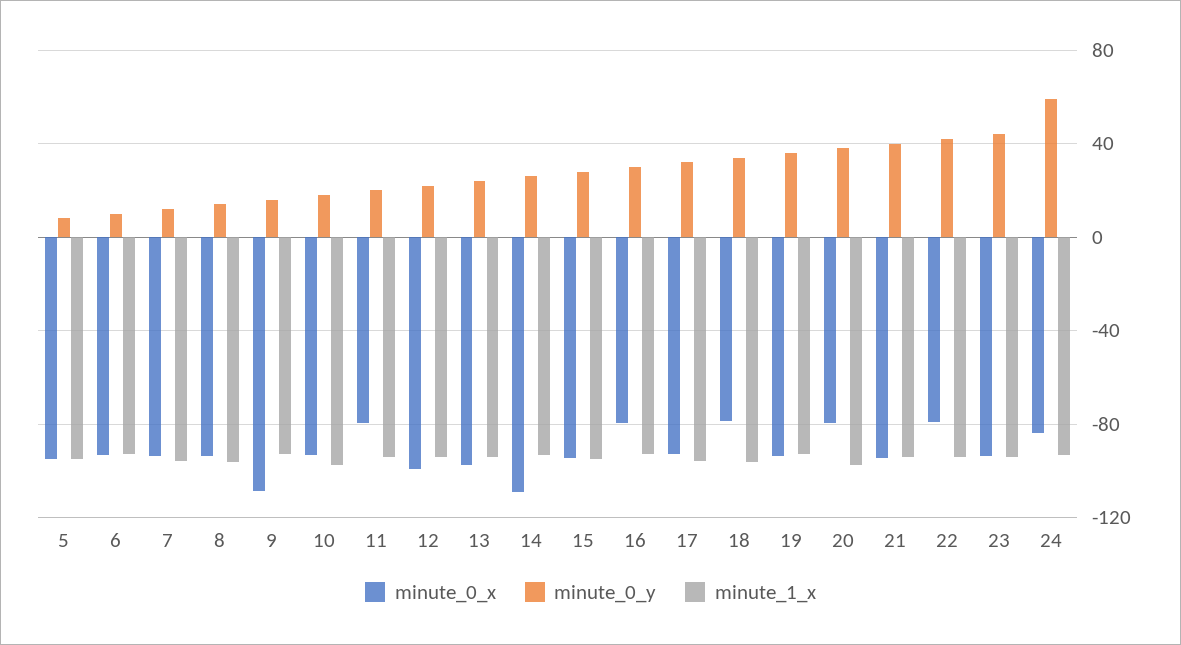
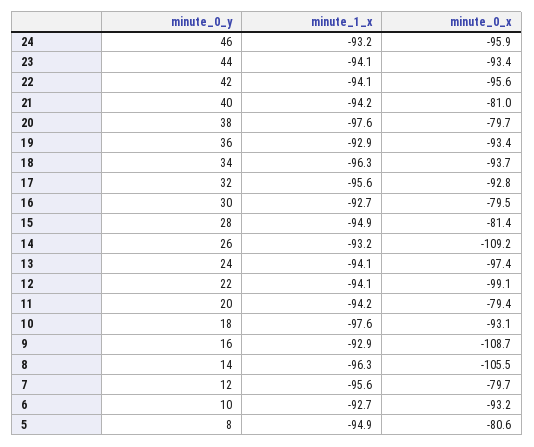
  {
    "minute_0_x": {
-     "5": -95,
+     "5": -80.6,
      "6": -93.2,
-     "7": -95,
+     "7": -79.7,
-     "8": -95,
+     "8": -105.5,
      "9": -108.7,
      "10": -93.1,
      "11": -79.4,
      "12": -99.1,
      "13": -97.4,
      "14": -109.2,
-     "15": -95,
+     "15": -81.4,
      "16": -79.5,
      "17": -92.8,
-     "18": -80,
+     "18": -93.7,
      "19": -93.4,
      "20": -79.7,
-     "21": -95,
+     "21": -81,
-     "22": -80,
+     "22": -95.6,
      "23": -93.4,
-     "24": -85
+     "24": -95.9
    },
    "minute_0_y": {
      "5": 8,
      "6": 10,
      "7": 12,
      "8": 14,
      "9": 16,
      "10": 18,
      "11": 20,
      "12": 22,
      "13": 24,
      "14": 26,
      "15": 28,
      "16": 30,
      "17": 32,
      "18": 34,
      "19": 36,
      "20": 38,
      "21": 40,
      "22": 42,
      "23": 44,
-     "24": 60
+     "24": 46
    },
    "minute_1_x": {
      "5": -94.9,
      "6": -92.7,
      "7": -95.6,
      "8": -96.3,
      "9": -92.9,
      "10": -97.6,
      "11": -94.2,
      "12": -94.1,
      "13": -94.1,
      "14": -93.2,
      "15": -94.9,
      "16": -92.7,
      "17": -95.6,
      "18": -96.3,
      "19": -92.9,
      "20": -97.6,
      "21": -94.2,
      "22": -94.1,
      "23": -94.1,
      "24": -93.2
    }
  }

